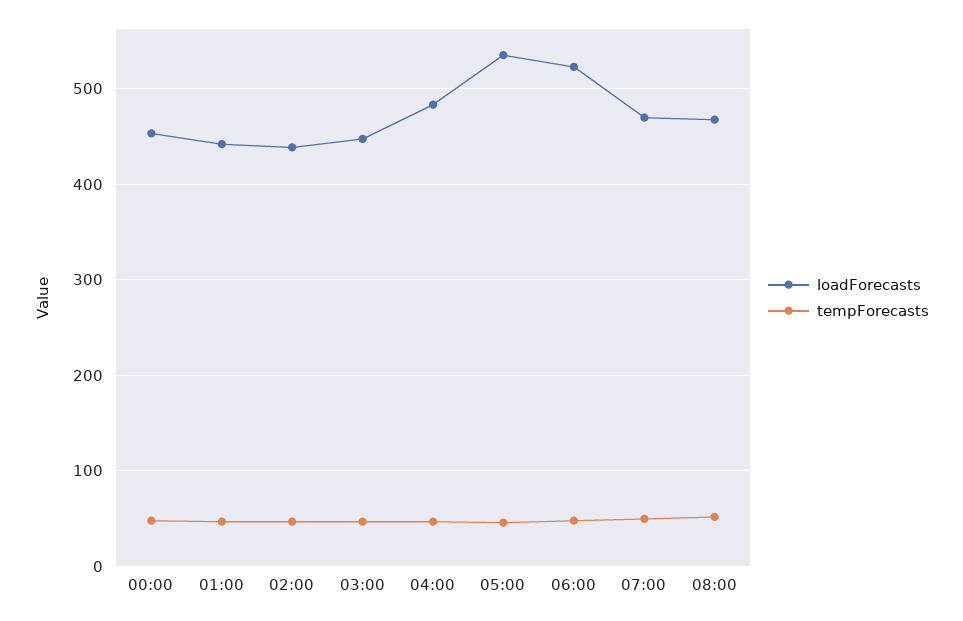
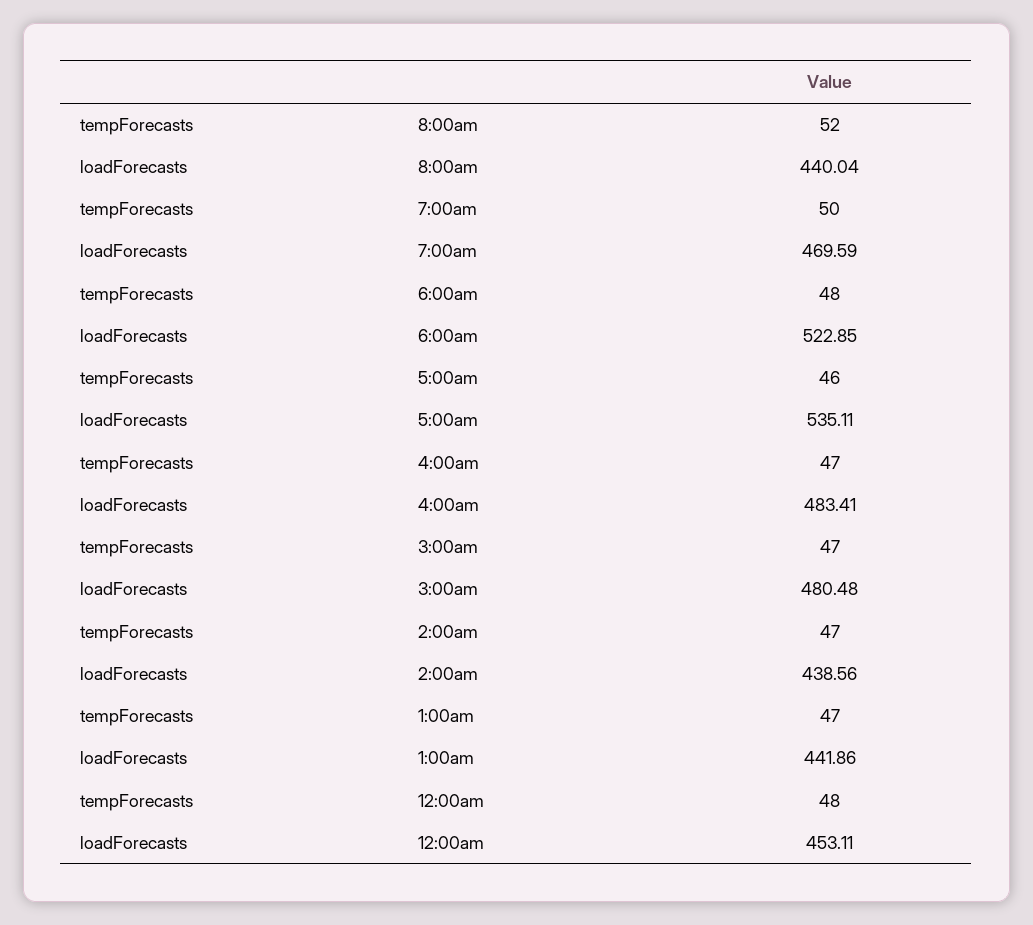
  {
    "loadForecasts": {
      "00:00": 453.11,
      "01:00": 441.86,
      "02:00": 438.56,
-     "03:00": 450,
+     "03:00": 480.48,
      "04:00": 483.41,
      "05:00": 535.11,
      "06:00": 522.85,
      "07:00": 469.59,
-     "08:00": 470
+     "08:00": 440.04
    },
    "tempForecasts": {
      "00:00": 48,
      "01:00": 47,
      "02:00": 47,
      "03:00": 47,
      "04:00": 47,
      "05:00": 46,
      "06:00": 48,
      "07:00": 50,
      "08:00": 52
    }
  }

